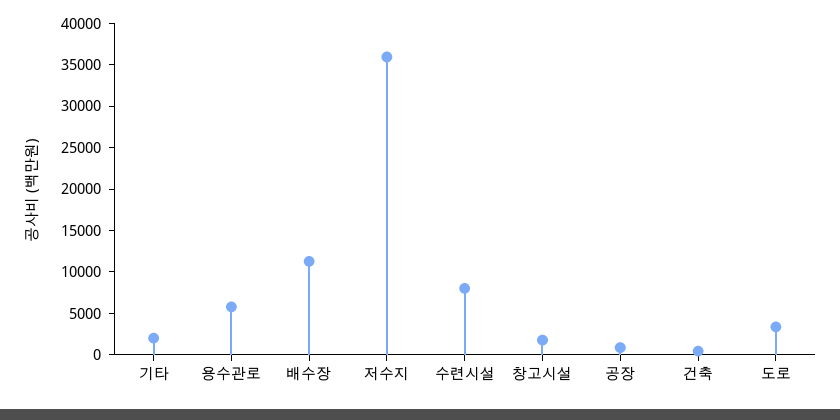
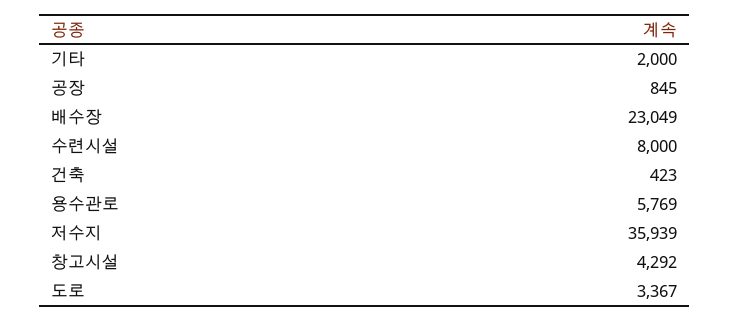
  {
    "기타": 2000,
    "용수관로": 5769,
-   "배수장": 11000,
+   "배수장": 23049,
    "저수지": 35939,
    "수련시설": 8000,
-   "창고시설": 2000,
+   "창고시설": 4292,
    "공장": 845,
    "건축": 423,
    "도로": 3367
  }

